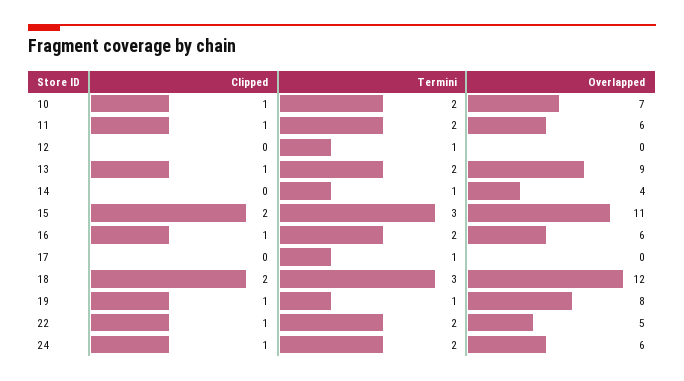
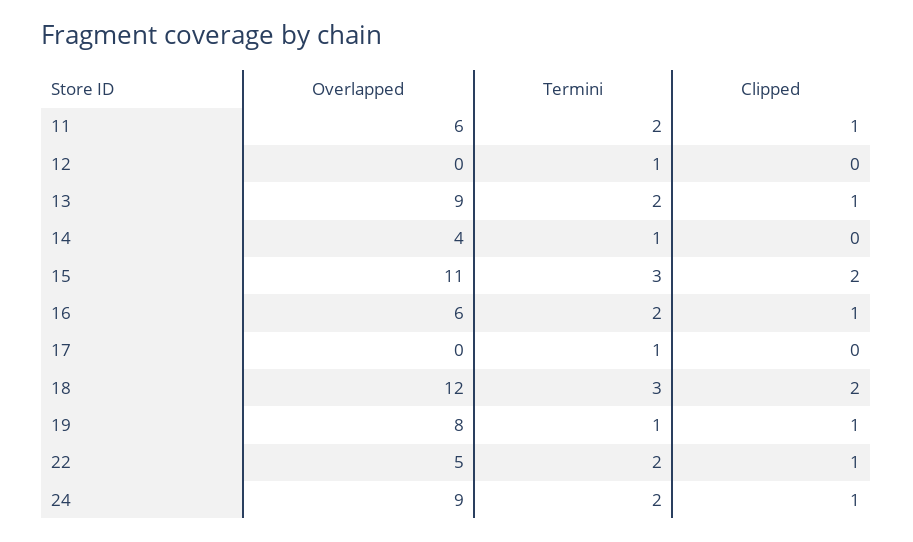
  {
    "Clipped": {
-     "10": 1,
      "11": 1,
      "12": 0,
      "13": 1,
      "14": 0,
      "15": 2,
      "16": 1,
      "17": 0,
      "18": 2,
      "19": 1,
      "22": 1,
      "24": 1
    },
    "Termini": {
-     "10": 2,
      "11": 2,
      "12": 1,
      "13": 2,
      "14": 1,
      "15": 3,
      "16": 2,
      "17": 1,
      "18": 3,
      "19": 1,
      "22": 2,
      "24": 2
    },
    "Overlapped": {
-     "10": 7,
      "11": 6,
      "12": 0,
      "13": 9,
      "14": 4,
      "15": 11,
      "16": 6,
      "17": 0,
      "18": 12,
      "19": 8,
      "22": 5,
-     "24": 6
+     "24": 9
    }
  }

